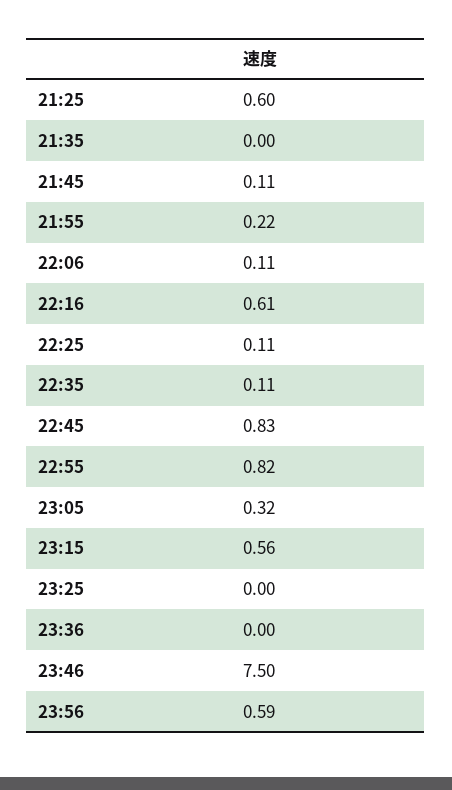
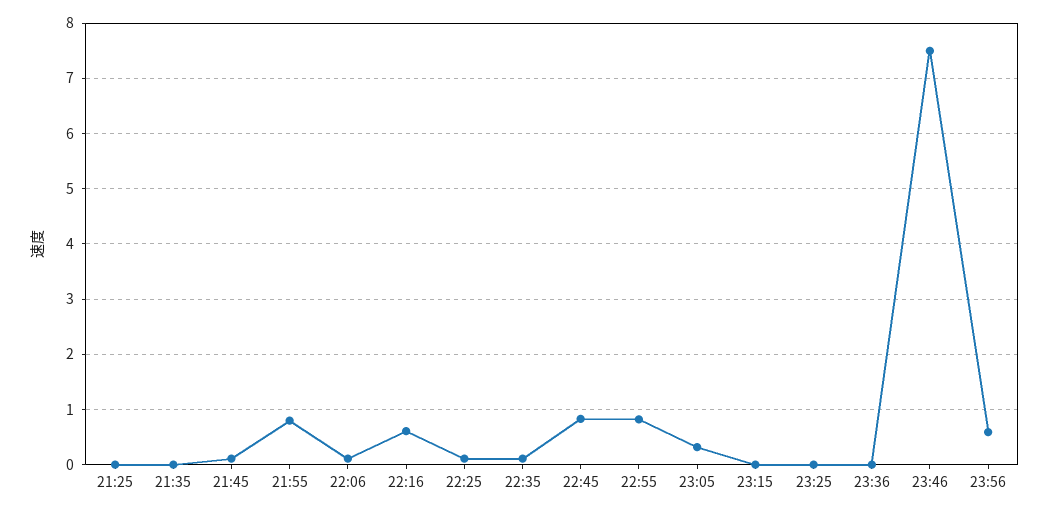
  {
-   "21:25": 0.6,
+   "21:25": 0,
    "21:35": 0,
    "21:45": 0.11,
-   "21:55": 0.22,
+   "21:55": 0.8,
    "22:06": 0.11,
    "22:16": 0.61,
    "22:25": 0.11,
    "22:35": 0.11,
    "22:45": 0.83,
    "22:55": 0.82,
    "23:05": 0.32,
-   "23:15": 0.56,
+   "23:15": 0,
    "23:25": 0,
    "23:36": 0,
    "23:46": 7.5,
    "23:56": 0.59
  }

